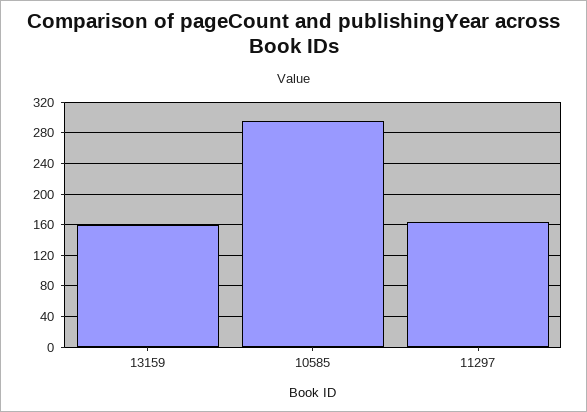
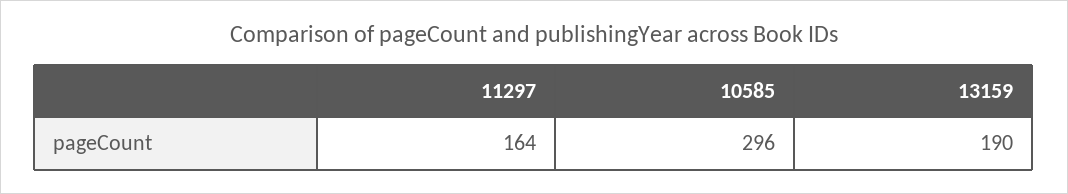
  {
-   "13159": 160,
+   "13159": 190,
    "10585": 296,
    "11297": 164
  }

